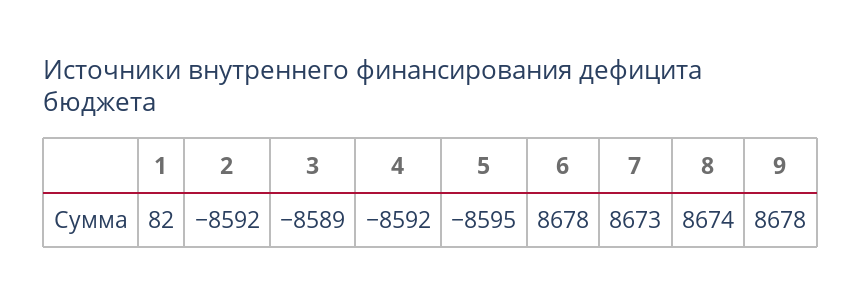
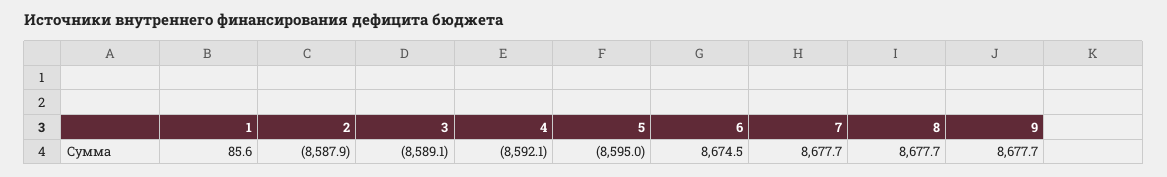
  {
-   "1": 82,
+   "1": 85.6,
-   "2": -8592,
+   "2": -8587.9,
    "3": -8589.1,
    "4": -8592.1,
    "5": -8595,
-   "6": 8678,
+   "6": 8674.5,
-   "7": 8673,
+   "7": 8677.7,
-   "8": 8674,
+   "8": 8677.7,
    "9": 8677.7
  }

